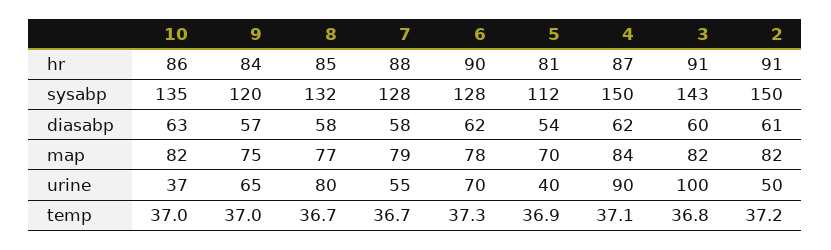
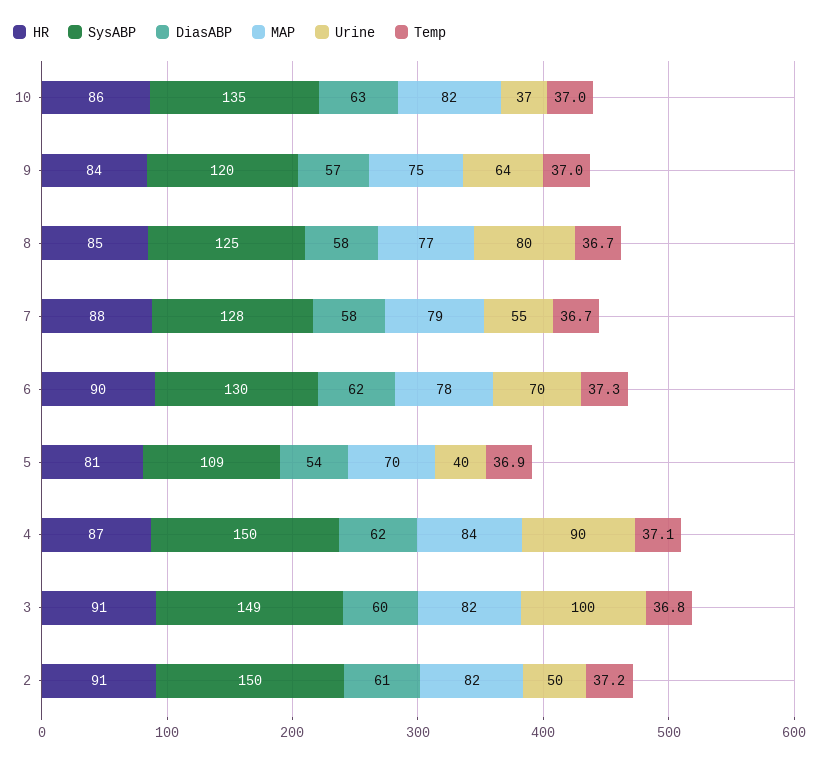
  {
    "hr": {
      "10": 86,
      "9": 84,
      "8": 85,
      "7": 88,
      "6": 90,
      "5": 81,
      "4": 87,
      "3": 91,
      "2": 91
    },
    "sysabp": {
      "10": 135,
      "9": 120,
-     "8": 132,
+     "8": 125,
      "7": 128,
-     "6": 128,
+     "6": 130,
-     "5": 112,
+     "5": 109,
      "4": 150,
-     "3": 143,
+     "3": 149,
      "2": 150
    },
    "diasabp": {
      "10": 63,
      "9": 57,
      "8": 58,
      "7": 58,
      "6": 62,
      "5": 54,
      "4": 62,
      "3": 60,
      "2": 61
    },
    "map": {
      "10": 82,
      "9": 75,
      "8": 77,
      "7": 79,
      "6": 78,
      "5": 70,
      "4": 84,
      "3": 82,
      "2": 82
    },
    "urine": {
      "10": 37,
-     "9": 65,
+     "9": 64,
      "8": 80,
      "7": 55,
      "6": 70,
      "5": 40,
      "4": 90,
      "3": 100,
      "2": 50
    },
    "temp": {
      "10": 37,
      "9": 37,
      "8": 36.7,
      "7": 36.7,
      "6": 37.3,
      "5": 36.9,
      "4": 37.1,
      "3": 36.8,
      "2": 37.2
    }
  }

